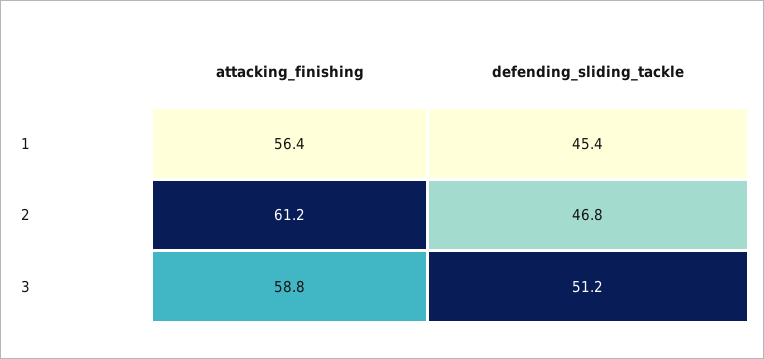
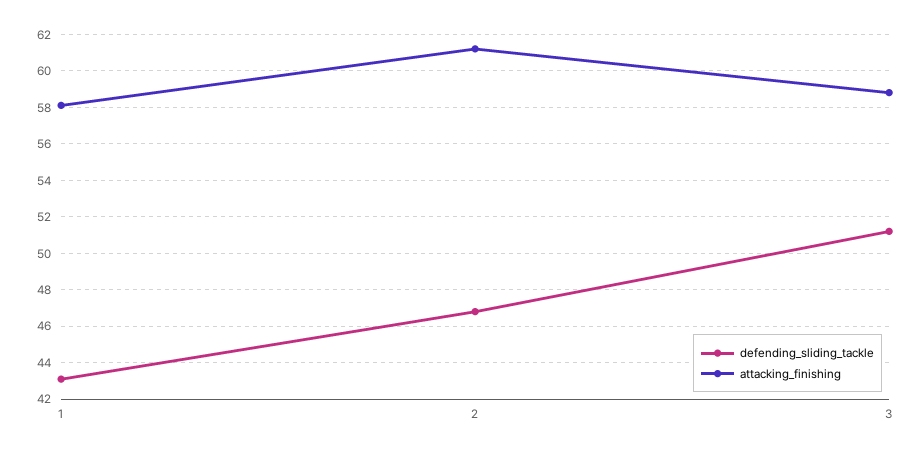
  {
    "attacking_finishing": {
-     "1": 56.4,
+     "1": 58,
      "2": 61.2,
      "3": 58.8
    },
    "defending_sliding_tackle": {
-     "1": 45.4,
+     "1": 43,
      "2": 46.8,
      "3": 51.2
    }
  }

